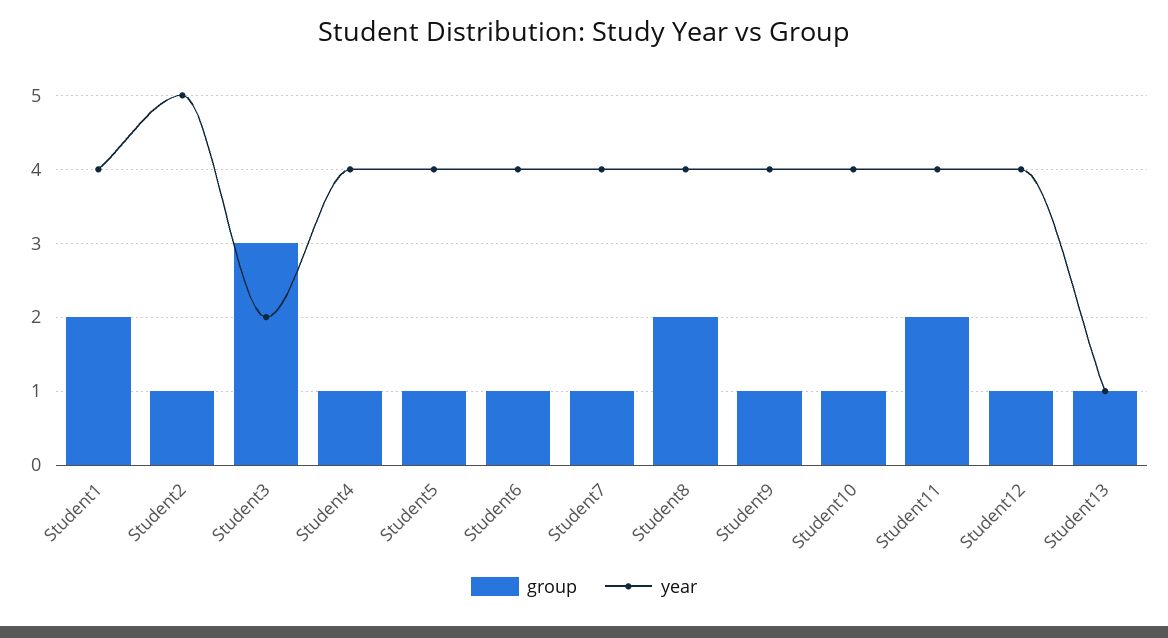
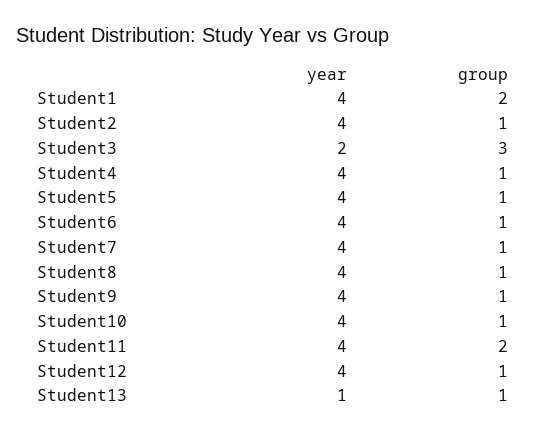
  {
    "group": {
      "Student1": 2,
      "Student2": 1,
      "Student3": 3,
      "Student4": 1,
      "Student5": 1,
      "Student6": 1,
      "Student7": 1,
-     "Student8": 2,
+     "Student8": 1,
      "Student9": 1,
      "Student10": 1,
      "Student11": 2,
      "Student12": 1,
      "Student13": 1
    },
    "year": {
      "Student1": 4,
-     "Student2": 5,
+     "Student2": 4,
      "Student3": 2,
      "Student4": 4,
      "Student5": 4,
      "Student6": 4,
      "Student7": 4,
      "Student8": 4,
      "Student9": 4,
      "Student10": 4,
      "Student11": 4,
      "Student12": 4,
      "Student13": 1
    }
  }

